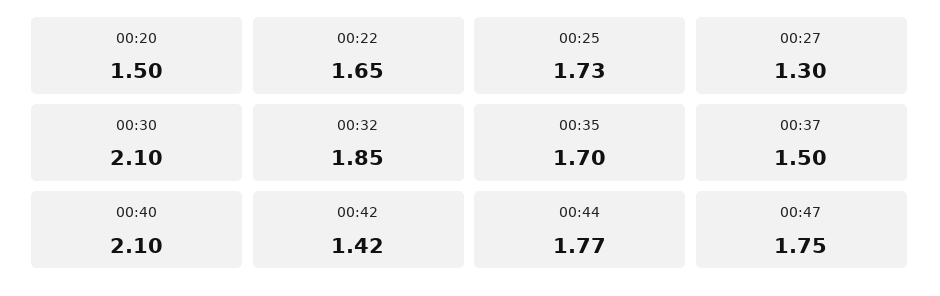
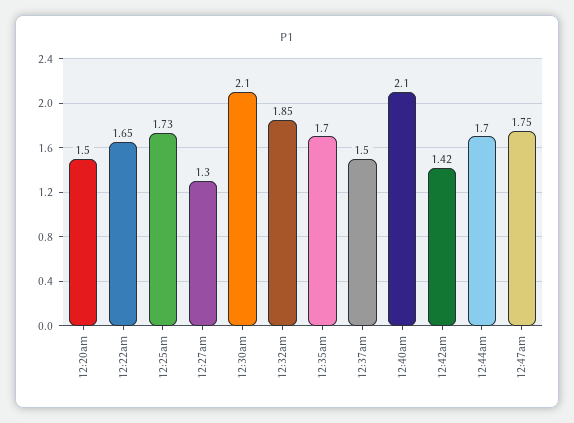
  {
    "00:20": 1.5,
    "00:22": 1.65,
    "00:25": 1.73,
    "00:27": 1.3,
    "00:30": 2.1,
    "00:32": 1.85,
    "00:35": 1.7,
    "00:37": 1.5,
    "00:40": 2.1,
    "00:42": 1.42,
-   "00:44": 1.77,
+   "00:44": 1.7,
    "00:47": 1.75
  }

